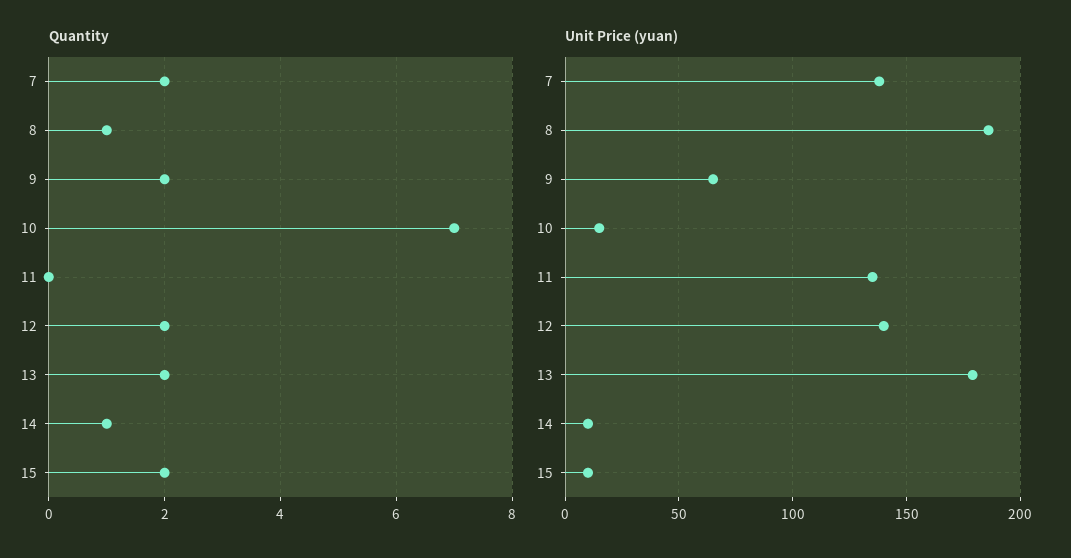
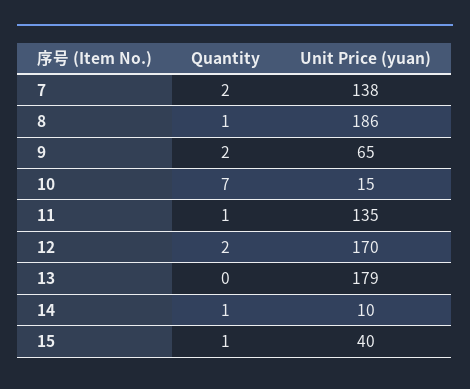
  {
    "Quantity": {
      "7": 2,
      "8": 1,
      "9": 2,
      "10": 7,
-     "11": 0,
+     "11": 1,
      "12": 2,
-     "13": 2,
+     "13": 0,
      "14": 1,
-     "15": 2
+     "15": 1
    },
    "Unit Price (yuan)": {
      "7": 138,
      "8": 186,
      "9": 65,
      "10": 15,
      "11": 135,
-     "12": 140,
+     "12": 170,
      "13": 179,
      "14": 10,
-     "15": 10
+     "15": 40
    }
  }

